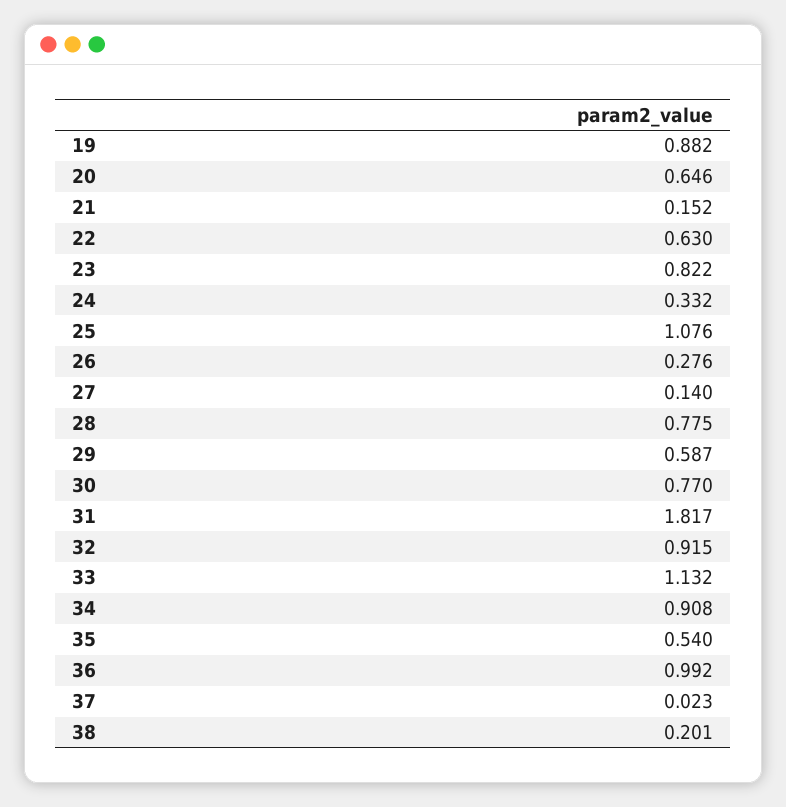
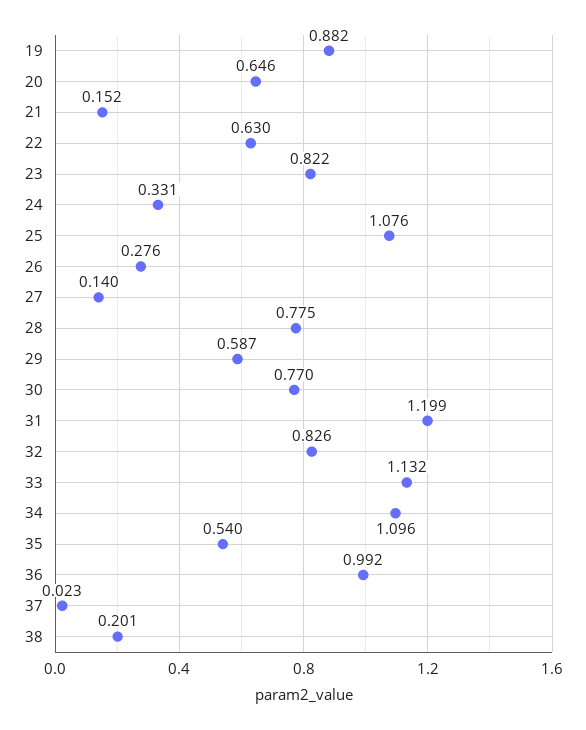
  {
    "19": 0.882,
    "20": 0.646,
    "21": 0.152,
    "22": 0.63,
    "23": 0.822,
-   "24": 0.332,
+   "24": 0.331,
    "25": 1.076,
    "26": 0.276,
    "27": 0.14,
    "28": 0.775,
    "29": 0.587,
    "30": 0.77,
-   "31": 1.817,
+   "31": 1.199,
-   "32": 0.915,
+   "32": 0.826,
    "33": 1.132,
-   "34": 0.908,
+   "34": 1.096,
    "35": 0.54,
    "36": 0.992,
    "37": 0.023,
    "38": 0.201
  }

